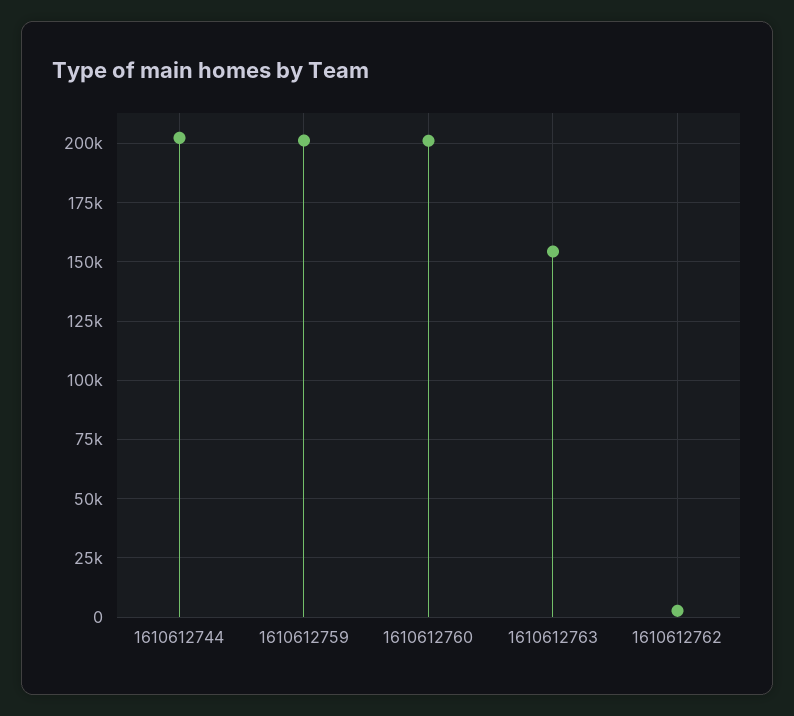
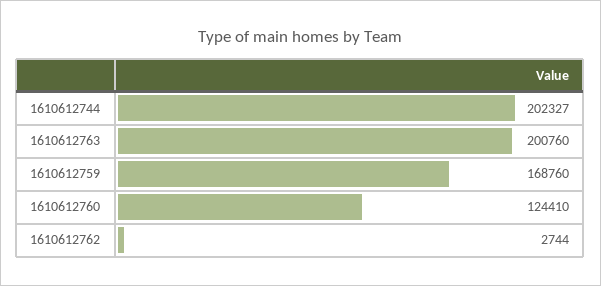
  {
    "1610612744": 202327,
-   "1610612759": 200000,
+   "1610612759": 168760,
-   "1610612760": 200000,
+   "1610612760": 124410,
-   "1610612763": 155000,
+   "1610612763": 200760,
    "1610612762": 2744
  }

